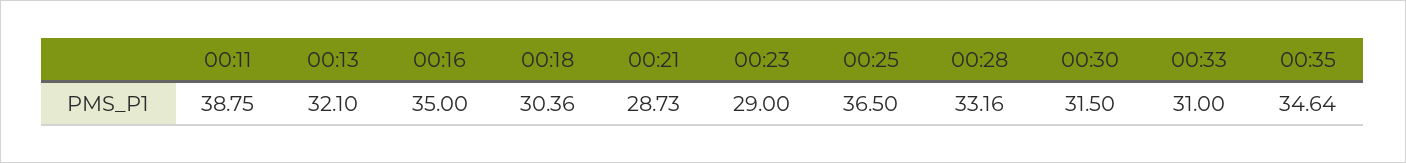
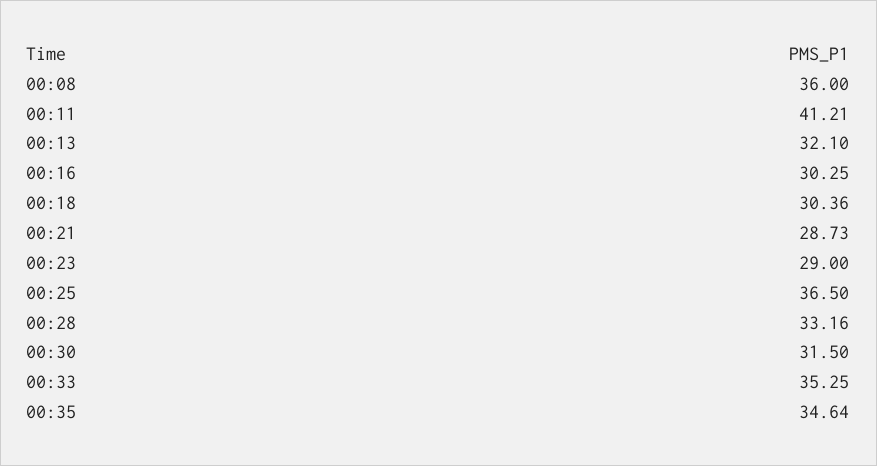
  {
-   "00:11": 38.75,
+   "00:11": 41.21,
    "00:13": 32.1,
-   "00:16": 35,
+   "00:16": 30.25,
    "00:18": 30.36,
    "00:21": 28.73,
    "00:23": 29,
    "00:25": 36.5,
    "00:28": 33.16,
    "00:30": 31.5,
-   "00:33": 31,
+   "00:33": 35.25,
-   "00:35": 34.64
+   "00:35": 34.64,
+   "00:08": 36
  }

